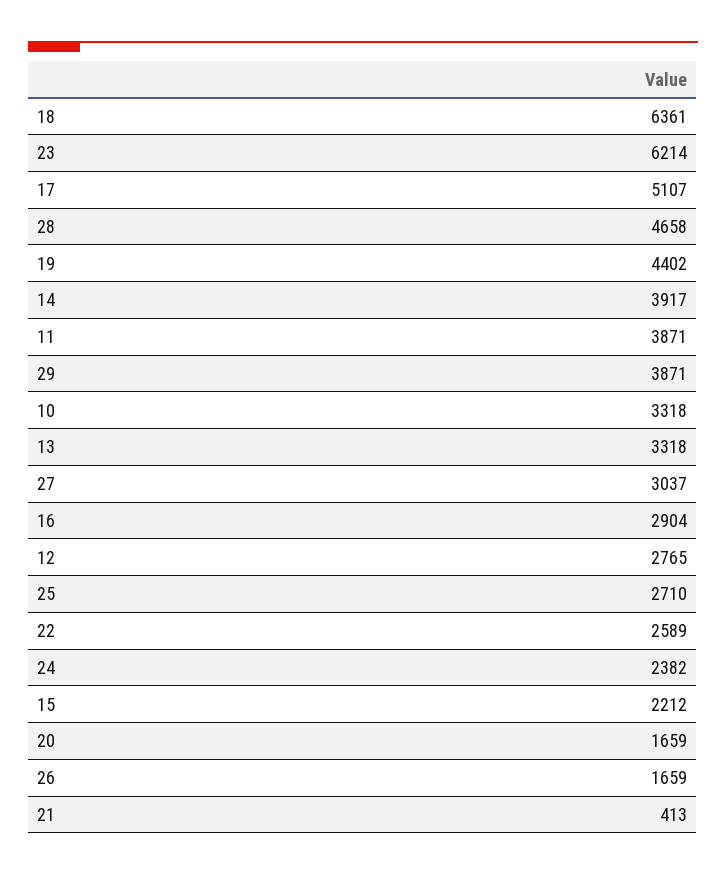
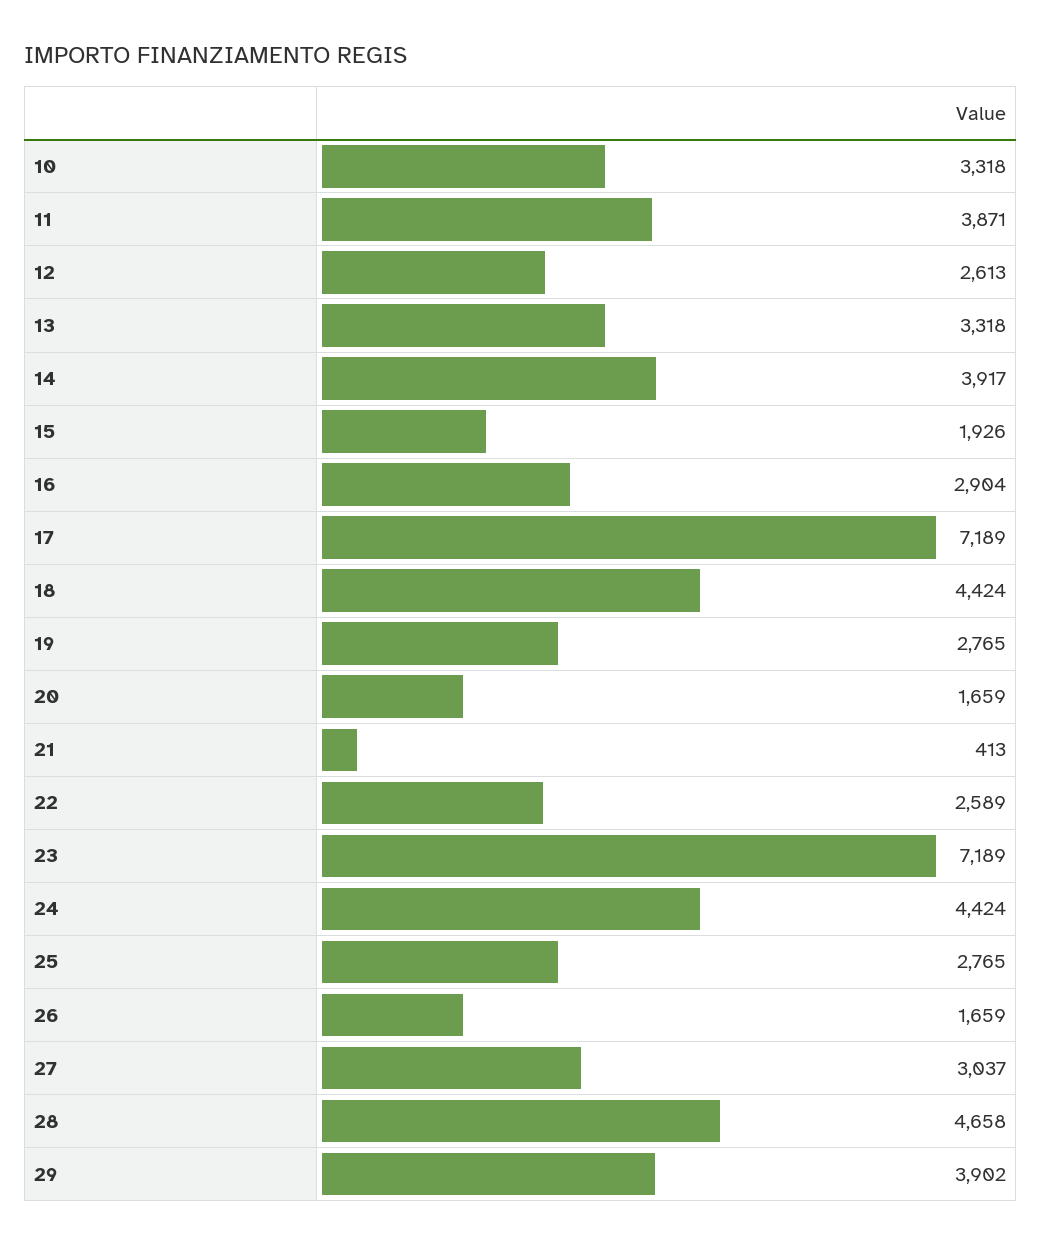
  {
-   "18": 6361,
+   "18": 4424,
-   "23": 6214,
+   "23": 7189,
-   "17": 5107,
+   "17": 7189,
    "28": 4658,
-   "19": 4402,
+   "19": 2765,
    "14": 3917,
    "11": 3871,
-   "29": 3871,
+   "29": 3902,
    "10": 3318,
    "13": 3318,
    "27": 3037,
    "16": 2904,
-   "12": 2765,
+   "12": 2613,
-   "25": 2710,
+   "25": 2765,
    "22": 2589,
-   "24": 2382,
+   "24": 4424,
-   "15": 2212,
+   "15": 1926,
    "20": 1659,
    "26": 1659,
    "21": 413
  }

